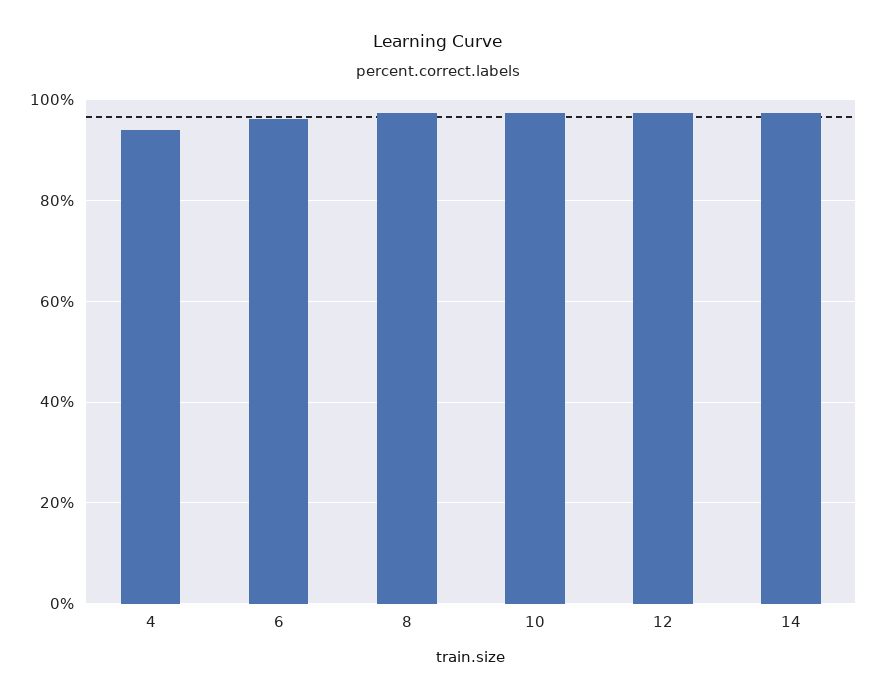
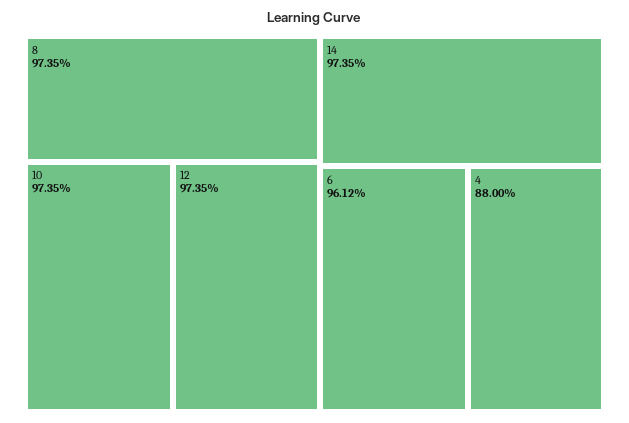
  {
-   "4": 94,
+   "4": 88,
    "6": 96.12,
    "8": 97.35,
    "10": 97.35,
    "12": 97.35,
    "14": 97.35
  }

